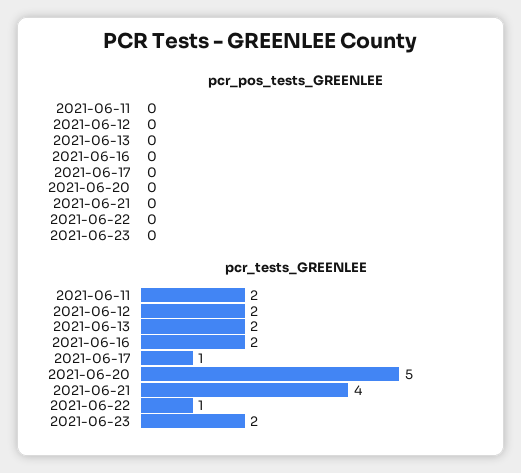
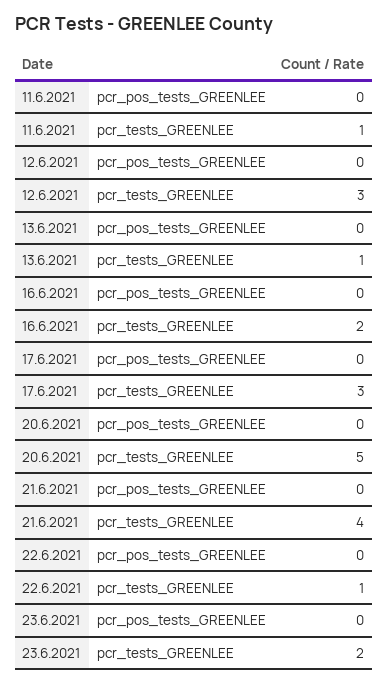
  {
    "pcr_pos_tests_GREENLEE": {
      "2021-06-11": 0,
      "2021-06-12": 0,
      "2021-06-13": 0,
      "2021-06-16": 0,
      "2021-06-17": 0,
      "2021-06-20": 0,
      "2021-06-21": 0,
      "2021-06-22": 0,
      "2021-06-23": 0
    },
    "pcr_tests_GREENLEE": {
-     "2021-06-11": 2,
+     "2021-06-11": 1,
-     "2021-06-12": 2,
+     "2021-06-12": 3,
-     "2021-06-13": 2,
+     "2021-06-13": 1,
      "2021-06-16": 2,
-     "2021-06-17": 1,
+     "2021-06-17": 3,
      "2021-06-20": 5,
      "2021-06-21": 4,
      "2021-06-22": 1,
      "2021-06-23": 2
    }
  }

